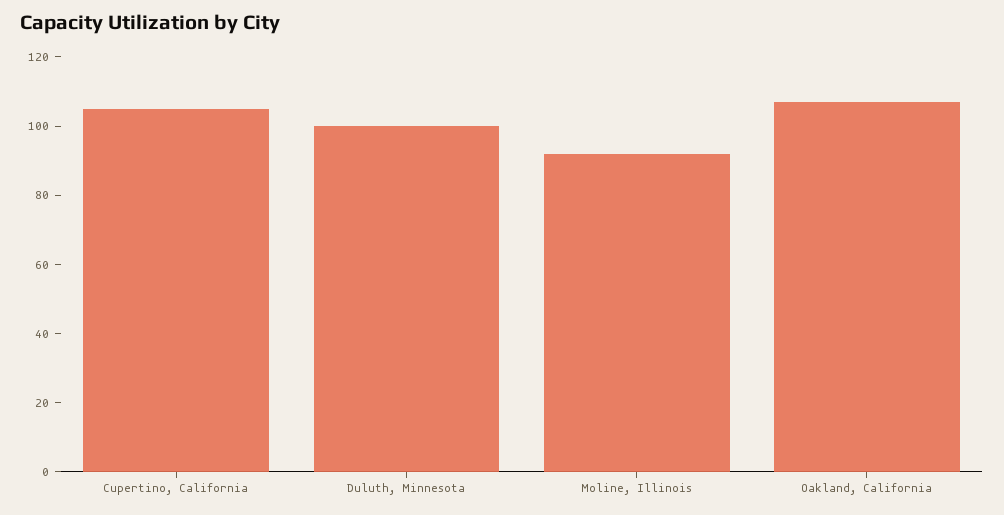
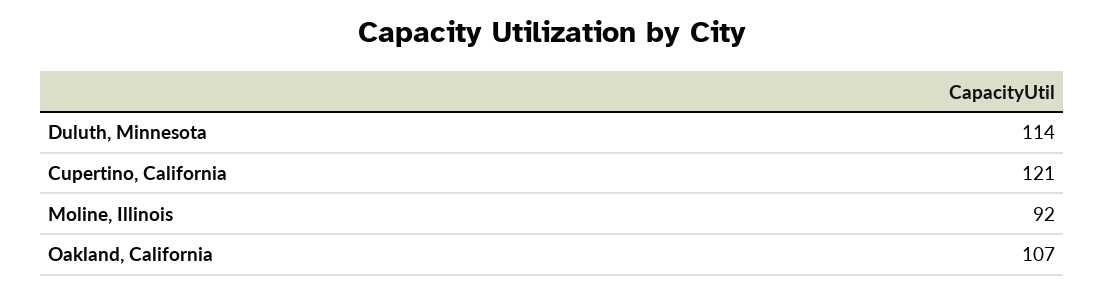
  {
-   "Cupertino, California": 105,
+   "Cupertino, California": 121,
-   "Duluth, Minnesota": 100,
+   "Duluth, Minnesota": 114,
    "Moline, Illinois": 92,
    "Oakland, California": 107
  }

